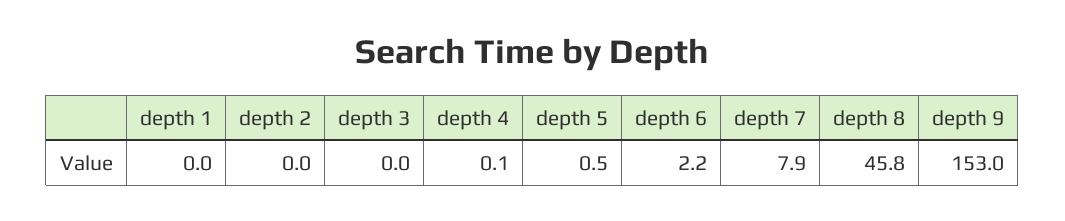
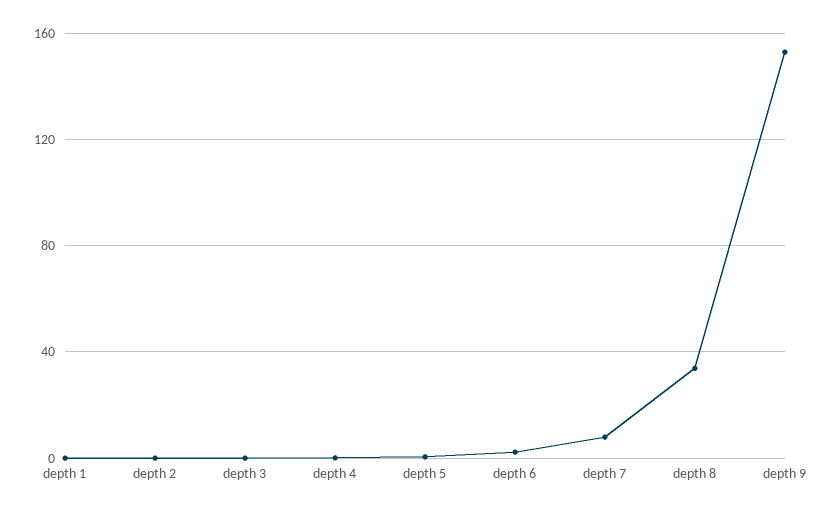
  {
    "depth 1": 0,
    "depth 2": 0,
    "depth 3": 0,
    "depth 4": 0.1,
    "depth 5": 0.5,
    "depth 6": 2.2,
    "depth 7": 7.9,
-   "depth 8": 45.8,
+   "depth 8": 35,
    "depth 9": 153
  }

